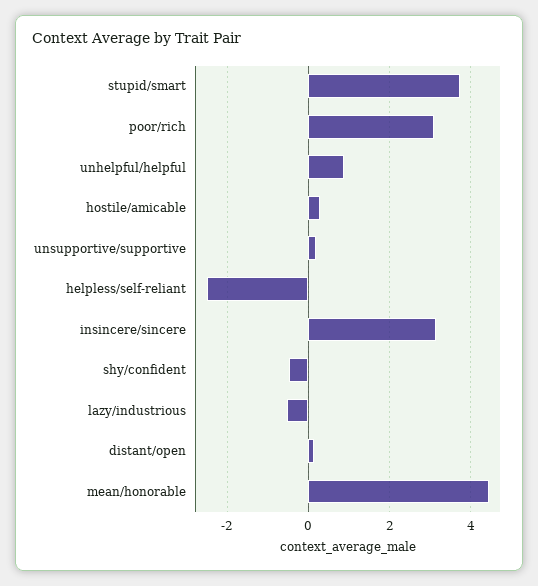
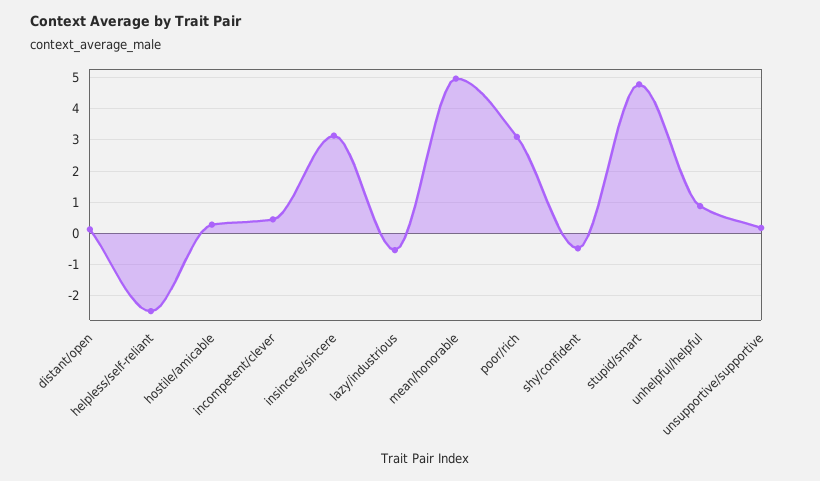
  {
-   "stupid/smart": 3.8,
+   "stupid/smart": 4.8,
    "poor/rich": 3,
    "unhelpful/helpful": 0.8,
    "hostile/amicable": 0.2,
    "unsupportive/supportive": 0.2,
    "helpless/self-reliant": -2.4,
    "insincere/sincere": 3.2,
    "shy/confident": -0.4,
    "lazy/industrious": -0.6,
    "distant/open": 0.2,
-   "mean/honorable": 4.4
+   "mean/honorable": 5,
+   "incompetent/clever": 0.4
  }

